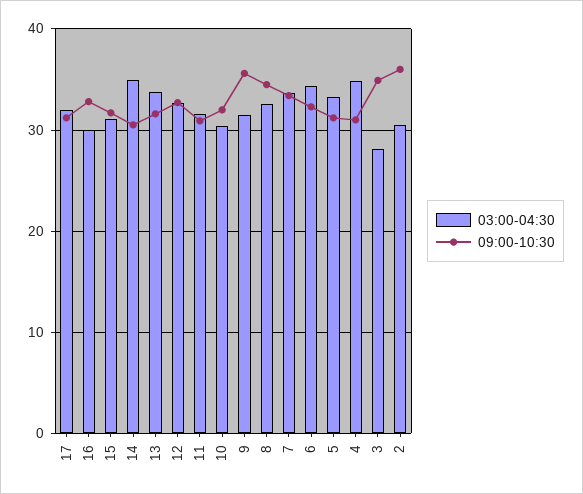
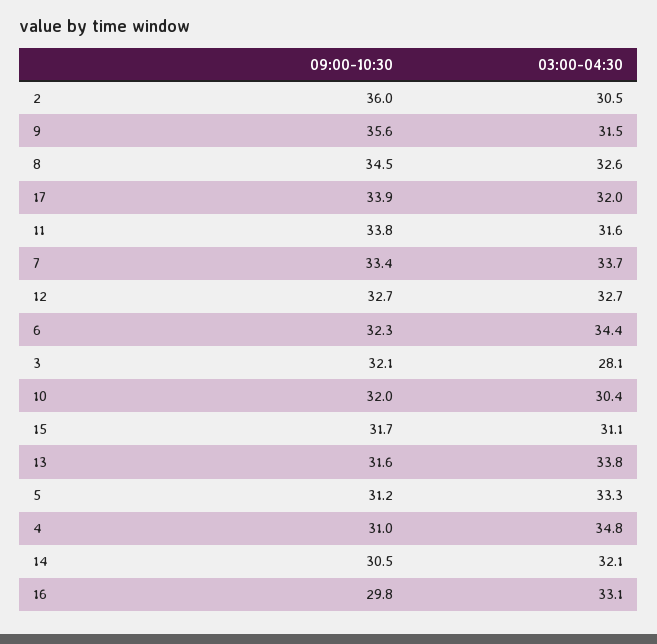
  {
    "03:00-04:30": {
      "17": 32,
-     "16": 30,
+     "16": 33.1,
      "15": 31.1,
-     "14": 35,
+     "14": 32.1,
      "13": 33.8,
      "12": 32.7,
      "11": 31.6,
      "10": 30.4,
      "9": 31.5,
      "8": 32.6,
      "7": 33.7,
      "6": 34.4,
      "5": 33.3,
      "4": 34.8,
      "3": 28.1,
      "2": 30.5
    },
    "09:00-10:30": {
-     "17": 31,
+     "17": 33.9,
-     "16": 33,
+     "16": 29.8,
      "15": 31.7,
      "14": 30.5,
      "13": 31.6,
      "12": 32.7,
-     "11": 31,
+     "11": 33.8,
      "10": 32,
      "9": 35.6,
      "8": 34.5,
      "7": 33.4,
      "6": 32.3,
      "5": 31.2,
      "4": 31,
-     "3": 35,
+     "3": 32.1,
      "2": 36
    }
  }

